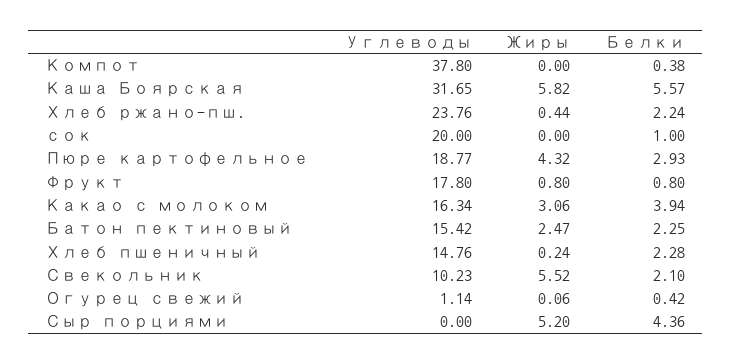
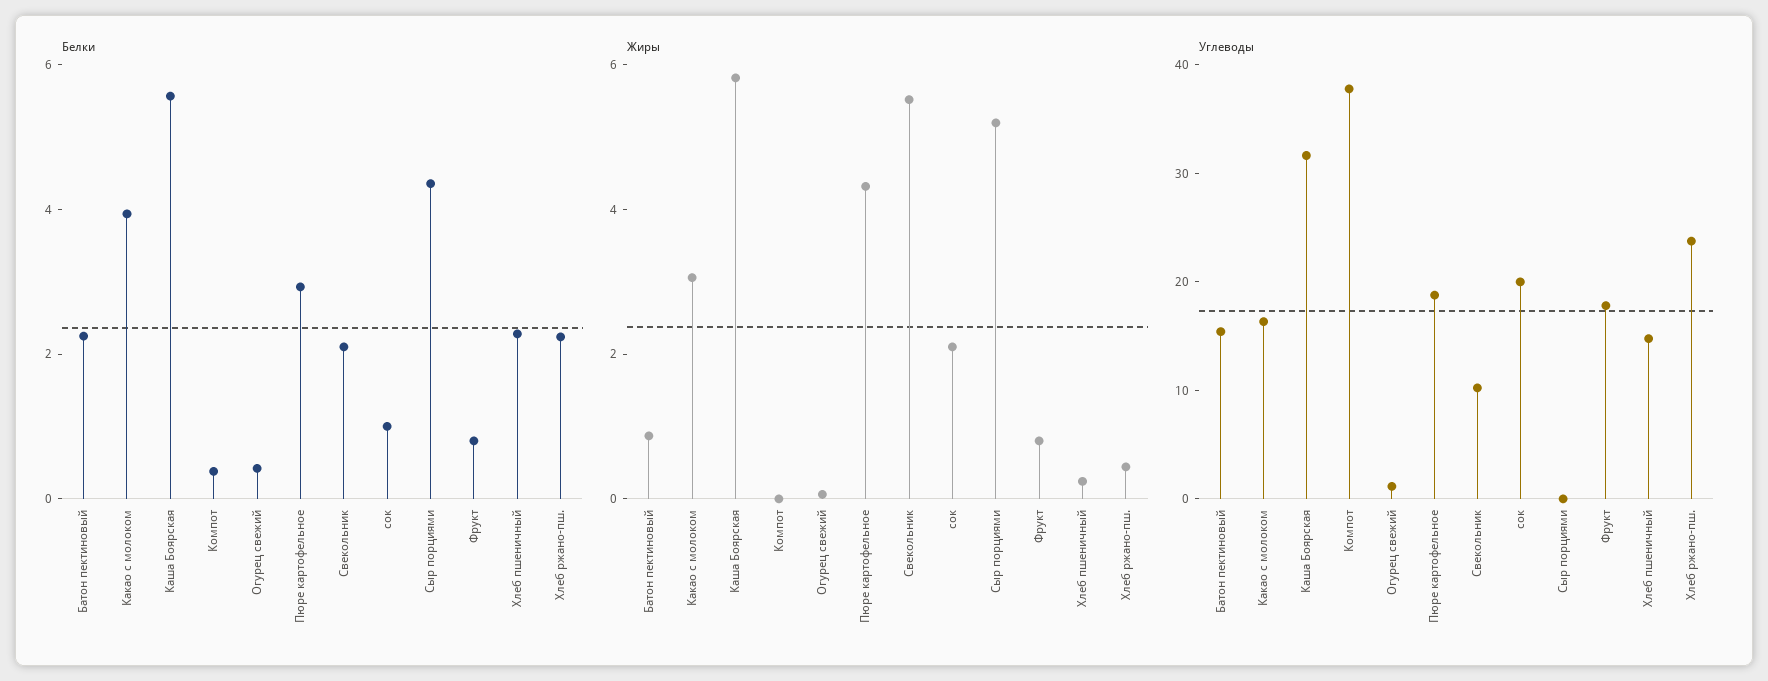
  {
    "Углеводы": {
      "Компот": 37.8,
      "Каша Боярская": 31.65,
      "Хлеб ржано-пш.": 23.76,
      "сок": 20,
      "Пюре картофельное": 18.77,
      "Фрукт": 17.8,
      "Какао с молоком": 16.34,
      "Батон пектиновый": 15.42,
      "Хлеб пшеничный": 14.76,
      "Свекольник": 10.23,
      "Огурец свежий": 1.14,
      "Сыр порциями": 0
    },
    "Жиры": {
      "Компот": 0,
      "Каша Боярская": 5.82,
      "Хлеб ржано-пш.": 0.44,
-     "сок": 0,
+     "сок": 2,
      "Пюре картофельное": 4.32,
      "Фрукт": 0.8,
      "Какао с молоком": 3.06,
-     "Батон пектиновый": 2.47,
+     "Батон пектиновый": 1,
      "Хлеб пшеничный": 0.24,
      "Свекольник": 5.52,
      "Огурец свежий": 0.06,
      "Сыр порциями": 5.2
    },
    "Белки": {
      "Компот": 0.38,
      "Каша Боярская": 5.57,
      "Хлеб ржано-пш.": 2.24,
      "сок": 1,
      "Пюре картофельное": 2.93,
      "Фрукт": 0.8,
      "Какао с молоком": 3.94,
      "Батон пектиновый": 2.25,
      "Хлеб пшеничный": 2.28,
      "Свекольник": 2.1,
      "Огурец свежий": 0.42,
      "Сыр порциями": 4.36
    }
  }

